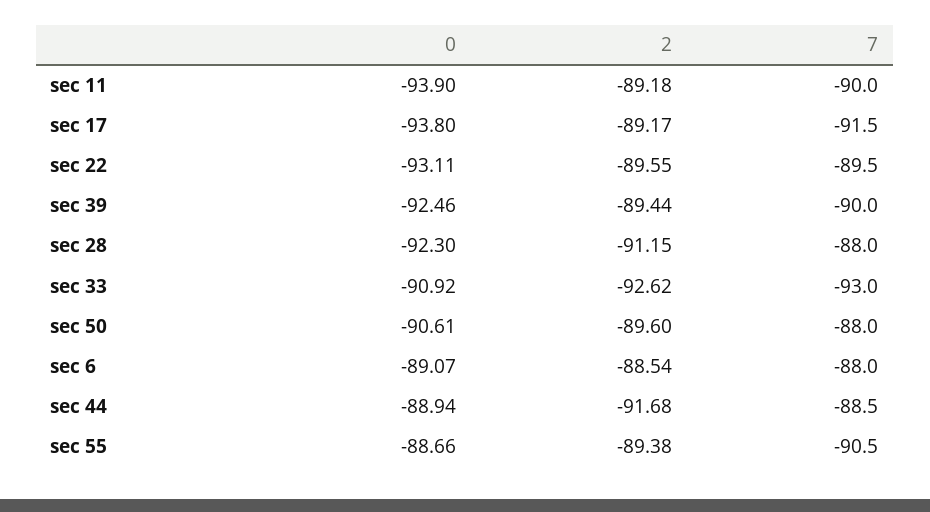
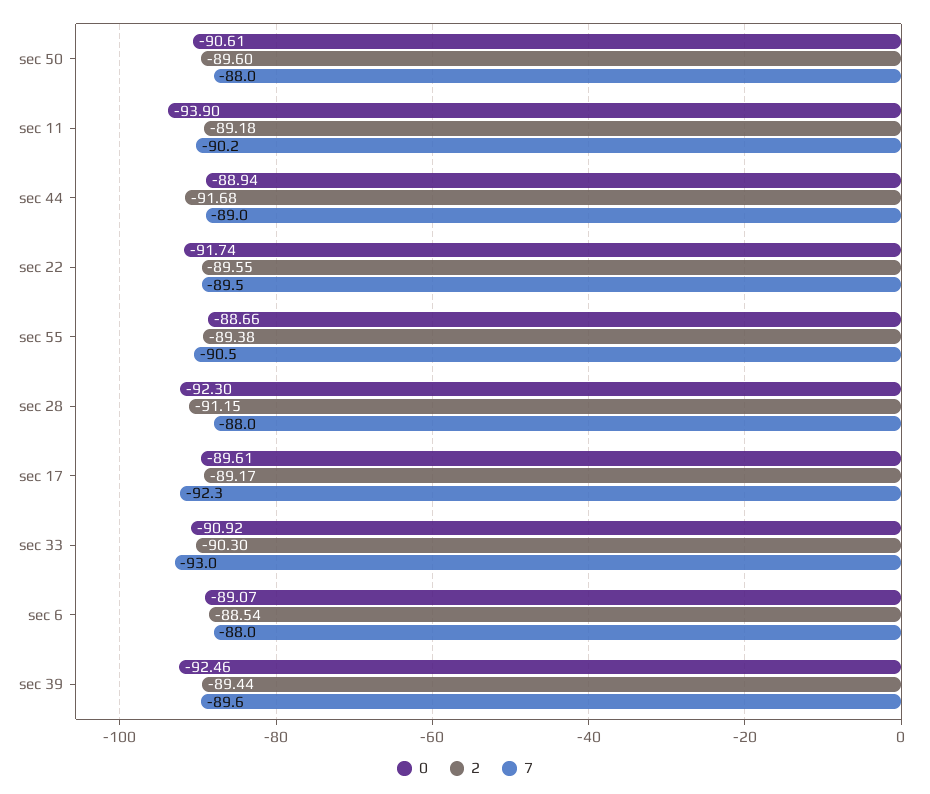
  {
    "0": {
      "sec 11": -93.9,
-     "sec 17": -93.8,
+     "sec 17": -89.61,
-     "sec 22": -93.11,
+     "sec 22": -91.74,
      "sec 39": -92.46,
      "sec 28": -92.3,
      "sec 33": -90.92,
      "sec 50": -90.61,
      "sec 6": -89.07,
      "sec 44": -88.94,
      "sec 55": -88.66
    },
    "2": {
      "sec 11": -89.18,
      "sec 17": -89.17,
      "sec 22": -89.55,
      "sec 39": -89.44,
      "sec 28": -91.15,
-     "sec 33": -92.62,
+     "sec 33": -90.3,
      "sec 50": -89.6,
      "sec 6": -88.54,
      "sec 44": -91.68,
      "sec 55": -89.38
    },
    "7": {
-     "sec 11": -90,
+     "sec 11": -90.2,
-     "sec 17": -91.5,
+     "sec 17": -92.3,
      "sec 22": -89.5,
-     "sec 39": -90,
+     "sec 39": -89.6,
      "sec 28": -88,
      "sec 33": -93,
      "sec 50": -88,
      "sec 6": -88,
-     "sec 44": -88.5,
+     "sec 44": -89,
      "sec 55": -90.5
    }
  }

